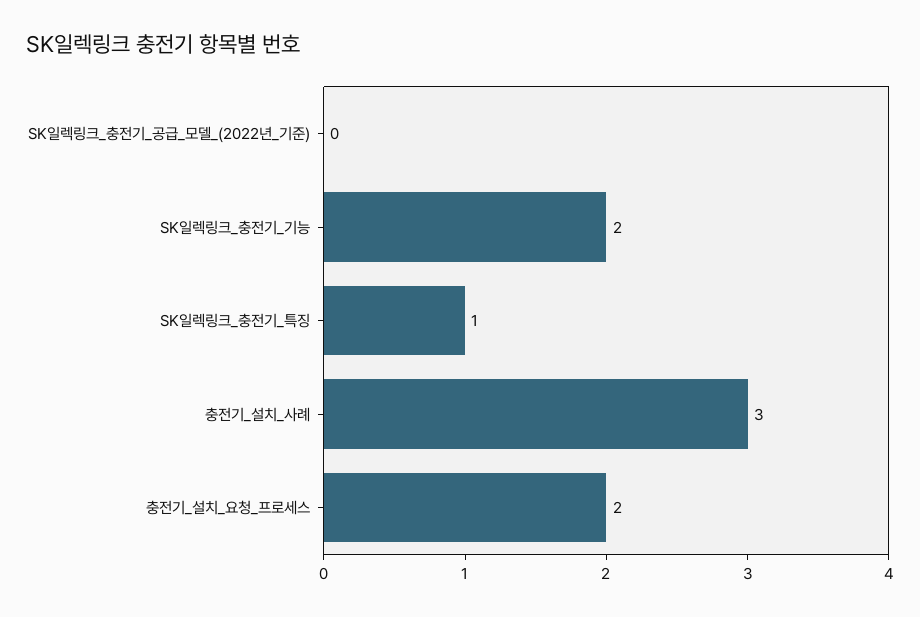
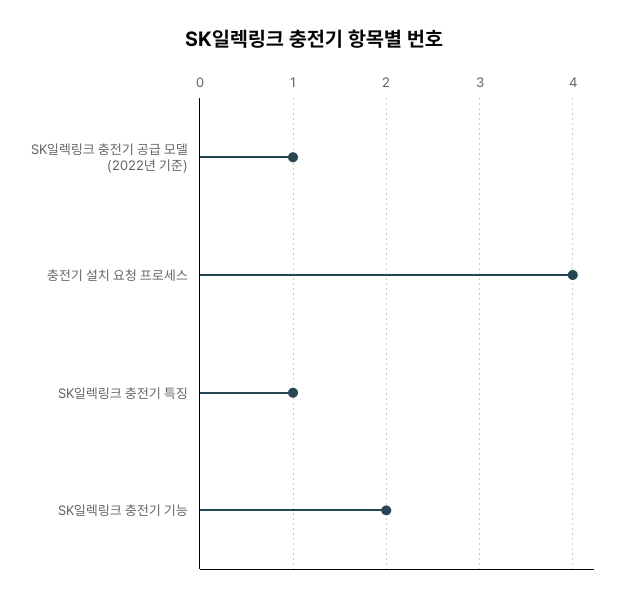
  {
-   "SK일렉링크_충전기_공급_모델_(2022년_기준)": 0,
+   "SK일렉링크_충전기_공급_모델_(2022년_기준)": 1,
    "SK일렉링크_충전기_기능": 2,
    "SK일렉링크_충전기_특징": 1,
-   "충전기_설치_사례": 3,
-   "충전기_설치_요청_프로세스": 2
+   "충전기_설치_요청_프로세스": 4
  }

